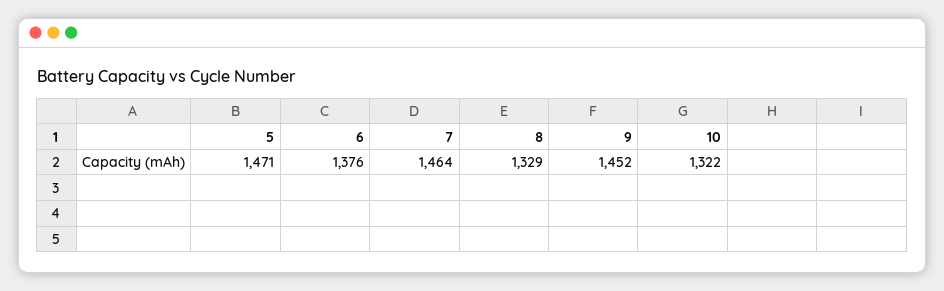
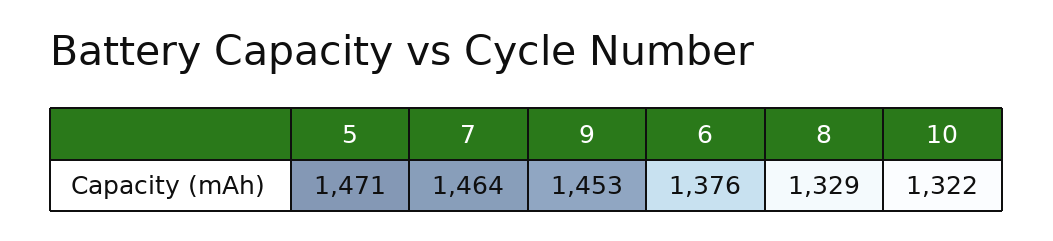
  {
    "5": 1471,
    "6": 1376,
    "7": 1464,
    "8": 1329,
-   "9": 1452,
+   "9": 1453,
    "10": 1322
  }

